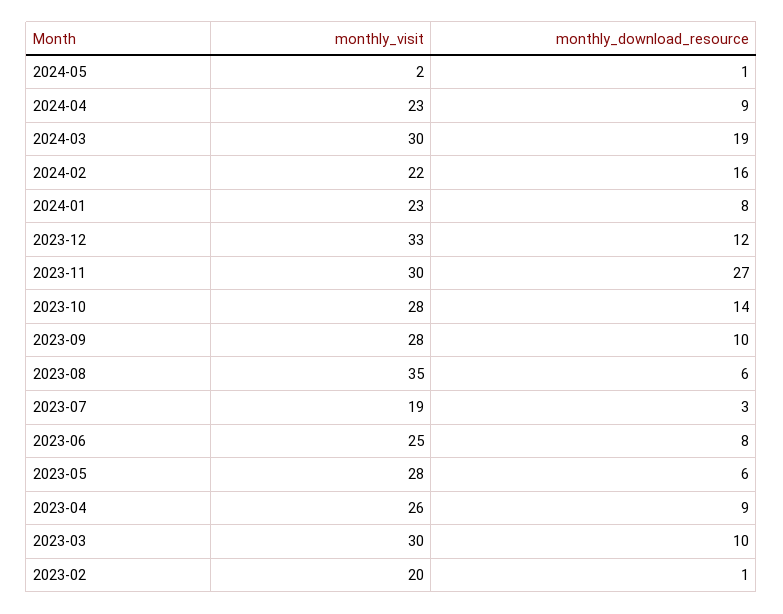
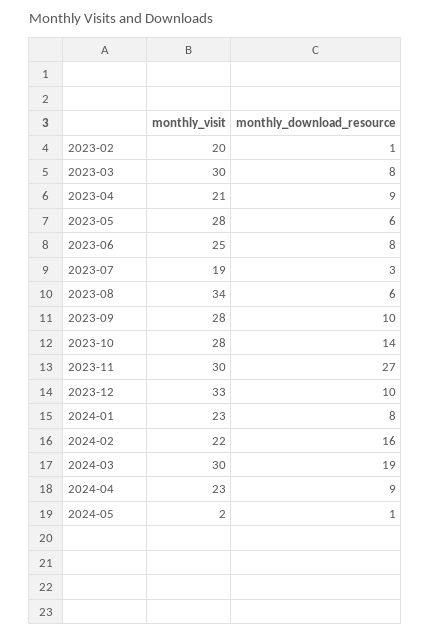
  {
    "monthly_visit": {
      "2024-05": 2,
      "2024-04": 23,
      "2024-03": 30,
      "2024-02": 22,
      "2024-01": 23,
      "2023-12": 33,
      "2023-11": 30,
      "2023-10": 28,
      "2023-09": 28,
-     "2023-08": 35,
+     "2023-08": 34,
      "2023-07": 19,
      "2023-06": 25,
      "2023-05": 28,
-     "2023-04": 26,
+     "2023-04": 21,
      "2023-03": 30,
      "2023-02": 20
    },
    "monthly_download_resource": {
      "2024-05": 1,
      "2024-04": 9,
      "2024-03": 19,
      "2024-02": 16,
      "2024-01": 8,
-     "2023-12": 12,
+     "2023-12": 10,
      "2023-11": 27,
      "2023-10": 14,
      "2023-09": 10,
      "2023-08": 6,
      "2023-07": 3,
      "2023-06": 8,
      "2023-05": 6,
      "2023-04": 9,
-     "2023-03": 10,
+     "2023-03": 8,
      "2023-02": 1
    }
  }

